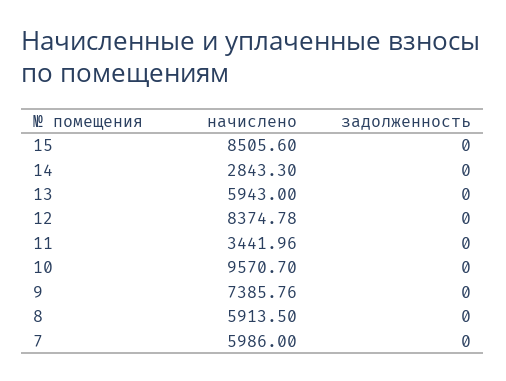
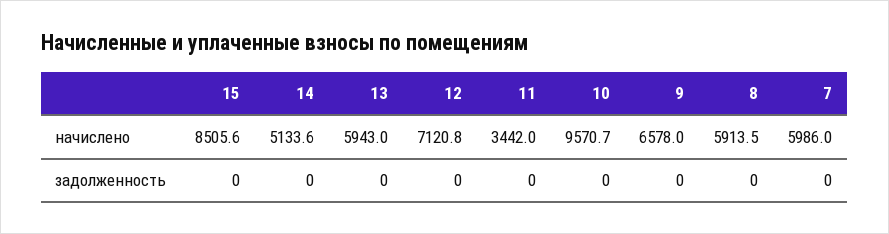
  {
    "начислено": {
      "15": 8505.6,
-     "14": 2843.3,
+     "14": 5133.6,
      "13": 5943,
-     "12": 8374.78,
+     "12": 7120.8,
      "11": 3441.96,
      "10": 9570.7,
-     "9": 7385.76,
+     "9": 6578,
      "8": 5913.5,
      "7": 5986
    },
    "задолженность": {
      "15": 0,
      "14": 0,
      "13": 0,
      "12": 0,
      "11": 0,
      "10": 0,
      "9": 0,
      "8": 0,
      "7": 0
    }
  }

